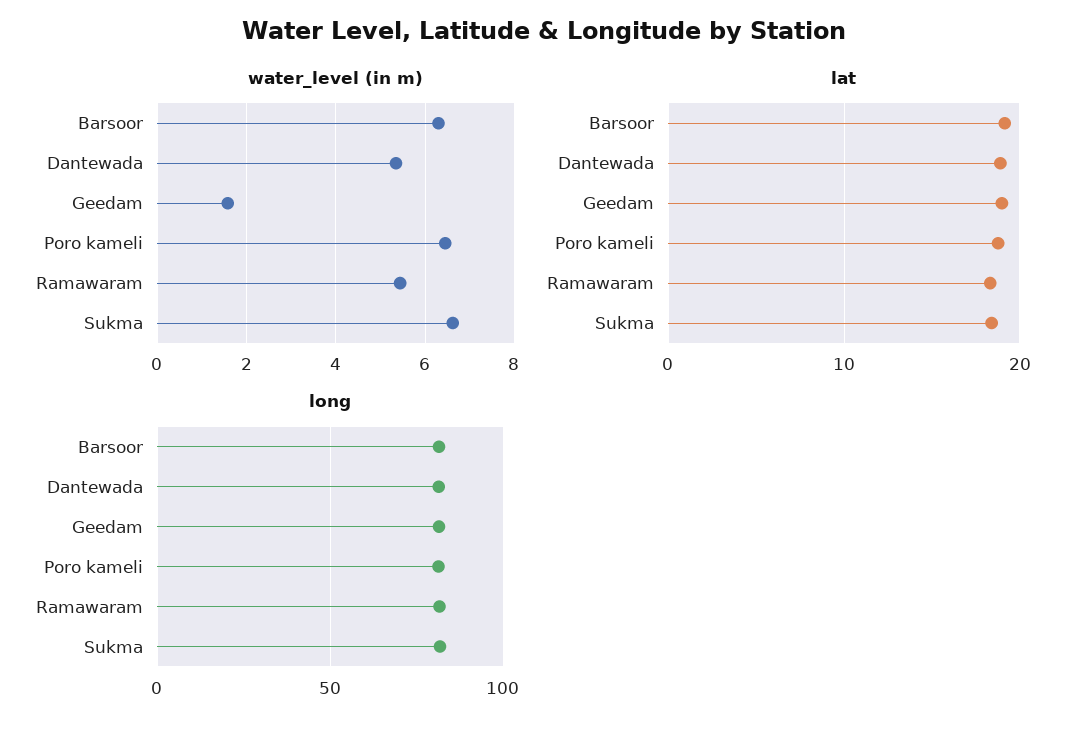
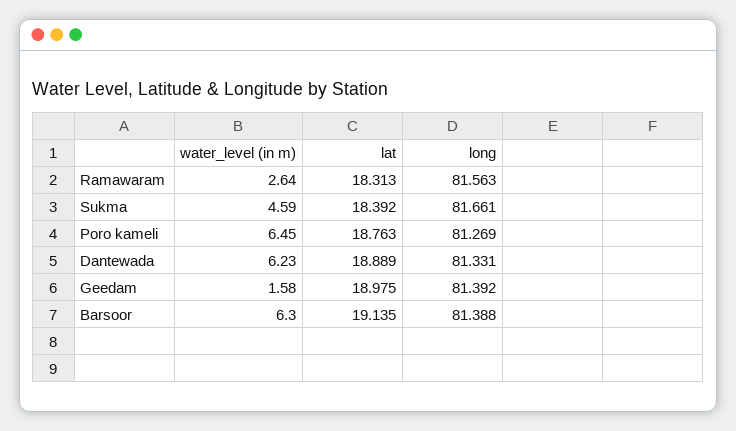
  {
    "water_level (in m)": {
      "Barsoor": 6.3,
-     "Dantewada": 5.4,
+     "Dantewada": 6.23,
      "Geedam": 1.58,
      "Poro kameli": 6.45,
-     "Ramawaram": 5.4,
+     "Ramawaram": 2.64,
-     "Sukma": 6.6
+     "Sukma": 4.59
    },
    "lat": {
      "Barsoor": 19.135,
      "Dantewada": 18.889,
      "Geedam": 18.975,
      "Poro kameli": 18.763,
      "Ramawaram": 18.313,
      "Sukma": 18.392
    },
    "long": {
      "Barsoor": 81.388,
      "Dantewada": 81.331,
      "Geedam": 81.392,
      "Poro kameli": 81.269,
      "Ramawaram": 81.563,
      "Sukma": 81.661
    }
  }

